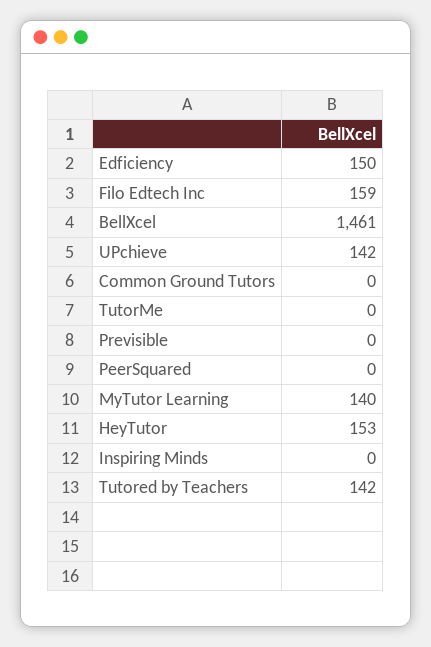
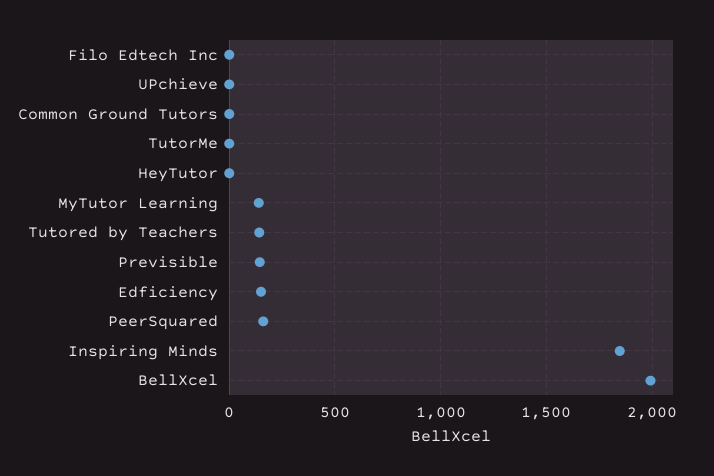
  {
    "Edficiency": 150,
-   "Filo Edtech Inc": 159,
+   "Filo Edtech Inc": 0,
-   "BellXcel": 1461,
+   "BellXcel": 2000,
-   "UPchieve": 142,
+   "UPchieve": 0,
    "Common Ground Tutors": 0,
    "TutorMe": 0,
-   "Previsible": 0,
+   "Previsible": 150,
-   "PeerSquared": 0,
+   "PeerSquared": 150,
    "MyTutor Learning": 140,
-   "HeyTutor": 153,
+   "HeyTutor": 0,
-   "Inspiring Minds": 0,
+   "Inspiring Minds": 1850,
    "Tutored by Teachers": 142
  }

